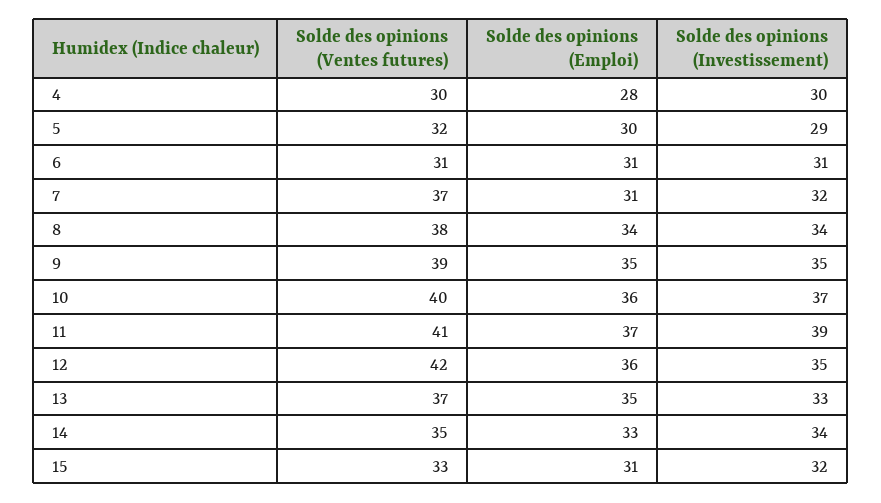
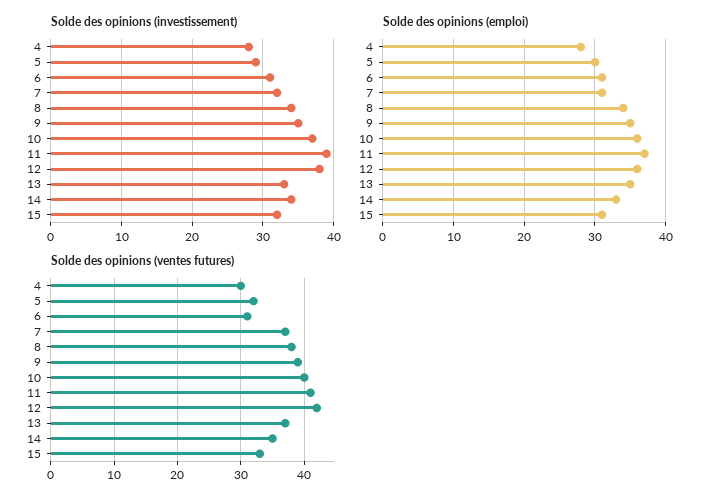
  {
    "Solde des opinions (Ventes futures)": {
      "4": 30,
      "5": 32,
      "6": 31,
      "7": 37,
      "8": 38,
      "9": 39,
      "10": 40,
      "11": 41,
      "12": 42,
      "13": 37,
      "14": 35,
      "15": 33
    },
    "Solde des opinions (Emploi)": {
      "4": 28,
      "5": 30,
      "6": 31,
      "7": 31,
      "8": 34,
      "9": 35,
      "10": 36,
      "11": 37,
      "12": 36,
      "13": 35,
      "14": 33,
      "15": 31
    },
    "Solde des opinions (Investissement)": {
-     "4": 30,
+     "4": 28,
      "5": 29,
      "6": 31,
      "7": 32,
      "8": 34,
      "9": 35,
      "10": 37,
      "11": 39,
-     "12": 35,
+     "12": 38,
      "13": 33,
      "14": 34,
      "15": 32
    }
  }

